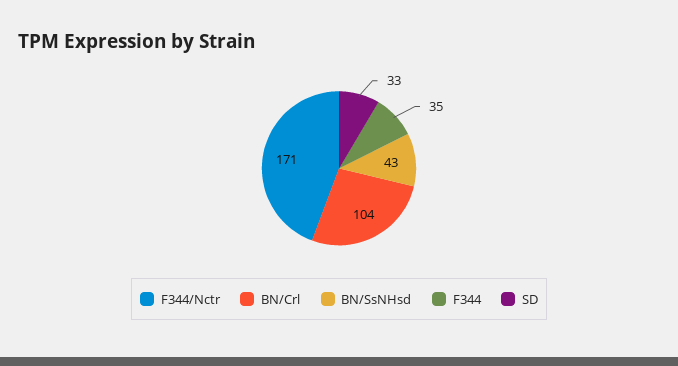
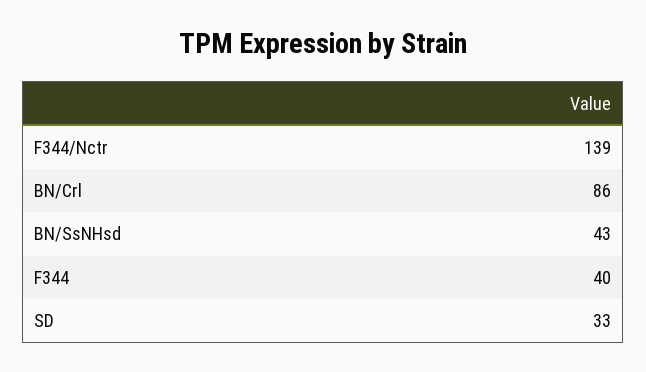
  {
-   "F344/Nctr": 171,
+   "F344/Nctr": 139,
-   "BN/Crl": 104,
+   "BN/Crl": 86,
    "BN/SsNHsd": 43,
-   "F344": 35,
+   "F344": 40,
    "SD": 33
  }

